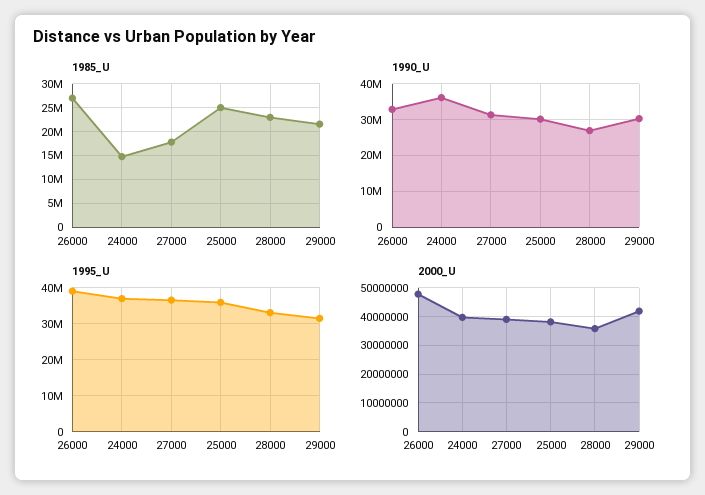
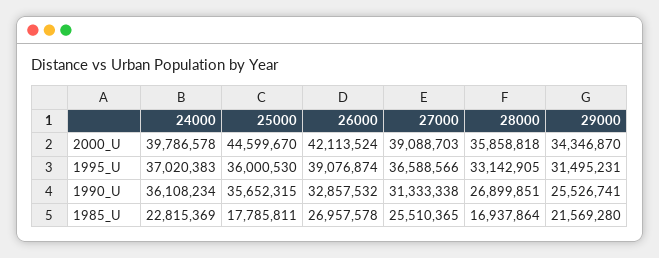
  {
    "1985_U": {
      "26000": 26957578,
-     "24000": 15000000,
+     "24000": 22815369,
-     "27000": 17500000,
+     "27000": 25510365,
-     "25000": 25000000,
+     "25000": 17785811,
-     "28000": 22500000,
+     "28000": 16937864,
      "29000": 21569280
    },
    "1990_U": {
      "26000": 32857532,
      "24000": 36108234,
      "27000": 31333338,
-     "25000": 30000000,
+     "25000": 35652315,
      "28000": 26899851,
-     "29000": 30000000
+     "29000": 25526741
    },
    "1995_U": {
      "26000": 39076874,
      "24000": 37020383,
      "27000": 36588566,
      "25000": 36000530,
      "28000": 33142905,
      "29000": 31495231
    },
    "2000_U": {
-     "26000": 47500000,
+     "26000": 42113524,
      "24000": 39786578,
      "27000": 39088703,
-     "25000": 37500000,
+     "25000": 44599670,
      "28000": 35858818,
-     "29000": 42500000
+     "29000": 34346870
    }
  }

